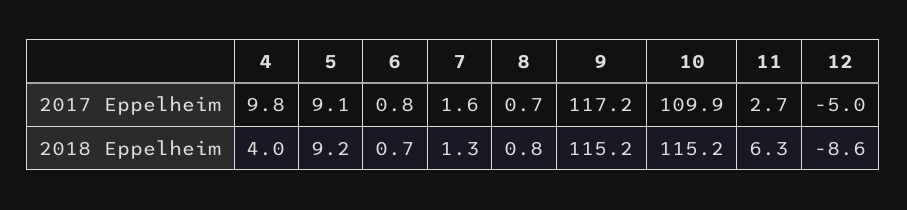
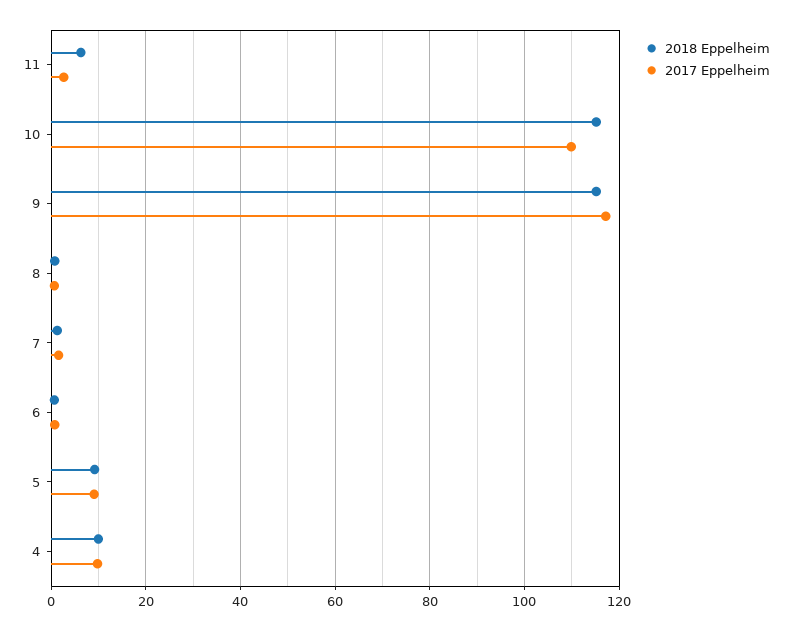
  {
    "2017 Eppelheim": {
      "4": 9.8,
      "5": 9.1,
      "6": 0.8,
      "7": 1.6,
      "8": 0.7,
      "9": 117.2,
      "10": 109.9,
-     "11": 2.7,
+     "11": 2.7
-     "12": -5
    },
    "2018 Eppelheim": {
-     "4": 4,
+     "4": 10,
      "5": 9.2,
      "6": 0.7,
      "7": 1.3,
      "8": 0.8,
      "9": 115.2,
      "10": 115.2,
-     "11": 6.3,
+     "11": 6.3
-     "12": -8.6
    }
  }

